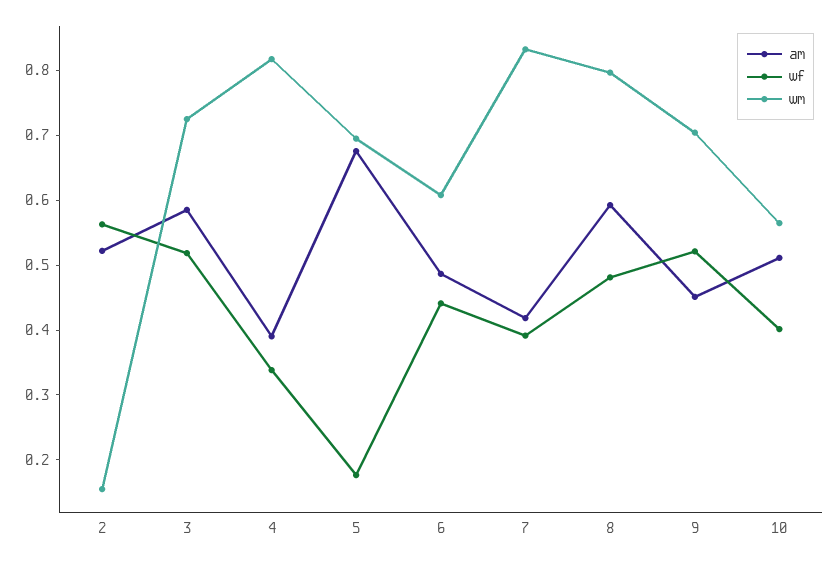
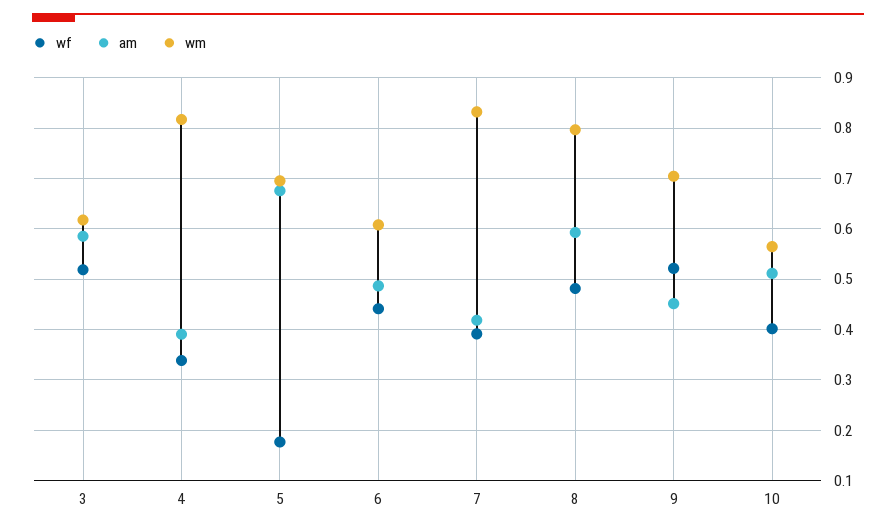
  {
    "am": {
-     "2": 0.52,
      "3": 0.58,
      "4": 0.4,
      "5": 0.68,
      "6": 0.48,
      "7": 0.42,
      "8": 0.6,
      "9": 0.46,
      "10": 0.52
    },
    "wf": {
-     "2": 0.56,
      "3": 0.52,
      "4": 0.34,
      "5": 0.18,
      "6": 0.44,
      "7": 0.4,
      "8": 0.48,
      "9": 0.52,
      "10": 0.4
    },
    "wm": {
-     "2": 0.16,
-     "3": 0.72,
+     "3": 0.62,
      "4": 0.82,
      "5": 0.7,
      "6": 0.6,
      "7": 0.84,
      "8": 0.8,
      "9": 0.7,
      "10": 0.56
    }
  }

